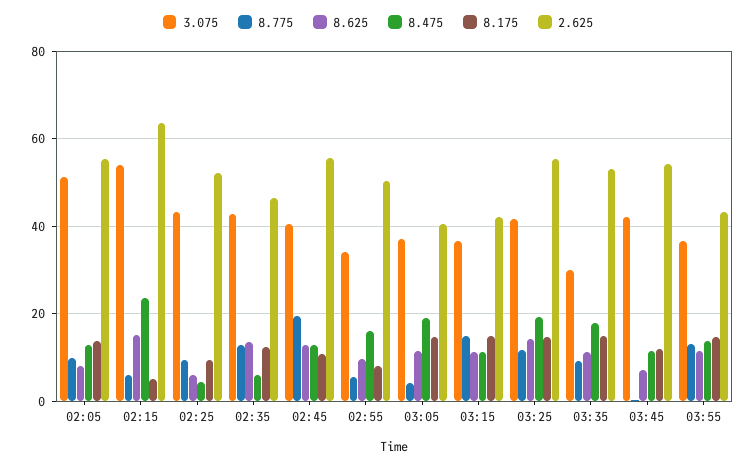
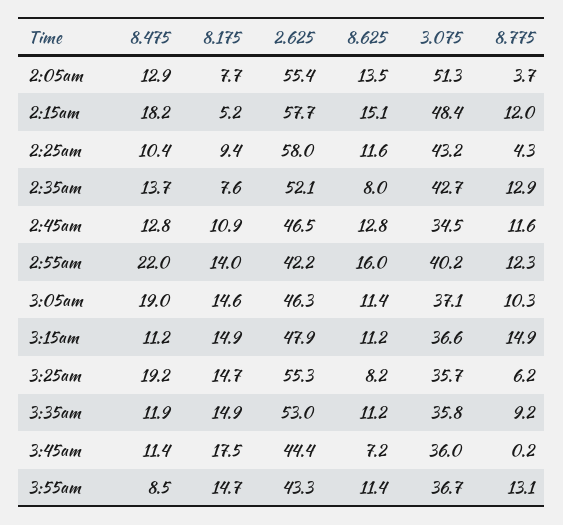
  {
    "3.075": {
      "02:05": 51.3,
-     "02:15": 54,
+     "02:15": 48.4,
      "02:25": 43.2,
      "02:35": 42.7,
-     "02:45": 40,
+     "02:45": 34.5,
-     "02:55": 34,
+     "02:55": 40.2,
      "03:05": 37.1,
      "03:15": 36.6,
-     "03:25": 42,
+     "03:25": 35.7,
-     "03:35": 30,
+     "03:35": 35.8,
-     "03:45": 42,
+     "03:45": 36,
      "03:55": 36.7
    },
    "8.775": {
-     "02:05": 10,
+     "02:05": 3.7,
-     "02:15": 6,
+     "02:15": 12,
-     "02:25": 10,
+     "02:25": 4.3,
      "02:35": 12.9,
-     "02:45": 20,
+     "02:45": 11.6,
-     "02:55": 6,
+     "02:55": 12.3,
-     "03:05": 4,
+     "03:05": 10.3,
      "03:15": 14.9,
-     "03:25": 12,
+     "03:25": 6.2,
      "03:35": 9.2,
      "03:45": 0.2,
      "03:55": 13.1
    },
    "8.625": {
-     "02:05": 8,
+     "02:05": 13.5,
      "02:15": 15.1,
-     "02:25": 6,
+     "02:25": 11.6,
-     "02:35": 14,
+     "02:35": 8,
      "02:45": 12.8,
-     "02:55": 10,
+     "02:55": 16,
      "03:05": 11.4,
      "03:15": 11.2,
-     "03:25": 14,
+     "03:25": 8.2,
      "03:35": 11.2,
      "03:45": 7.2,
      "03:55": 11.4
    },
    "8.475": {
      "02:05": 12.9,
-     "02:15": 24,
+     "02:15": 18.2,
-     "02:25": 4,
+     "02:25": 10.4,
-     "02:35": 6,
+     "02:35": 13.7,
      "02:45": 12.8,
-     "02:55": 16,
+     "02:55": 22,
      "03:05": 19,
      "03:15": 11.2,
      "03:25": 19.2,
-     "03:35": 18,
+     "03:35": 11.9,
      "03:45": 11.4,
-     "03:55": 14
+     "03:55": 8.5
    },
    "8.175": {
-     "02:05": 14,
+     "02:05": 7.7,
      "02:15": 5.2,
      "02:25": 9.4,
-     "02:35": 12,
+     "02:35": 7.6,
      "02:45": 10.9,
-     "02:55": 8,
+     "02:55": 14,
      "03:05": 14.6,
      "03:15": 14.9,
      "03:25": 14.7,
      "03:35": 14.9,
-     "03:45": 12,
+     "03:45": 17.5,
      "03:55": 14.7
    },
    "2.625": {
      "02:05": 55.4,
-     "02:15": 64,
+     "02:15": 57.7,
-     "02:25": 52,
+     "02:25": 58,
-     "02:35": 46,
+     "02:35": 52.1,
-     "02:45": 56,
+     "02:45": 46.5,
-     "02:55": 50,
+     "02:55": 42.2,
-     "03:05": 40,
+     "03:05": 46.3,
-     "03:15": 42,
+     "03:15": 47.9,
      "03:25": 55.3,
      "03:35": 53,
-     "03:45": 54,
+     "03:45": 44.4,
      "03:55": 43.3
    }
  }

